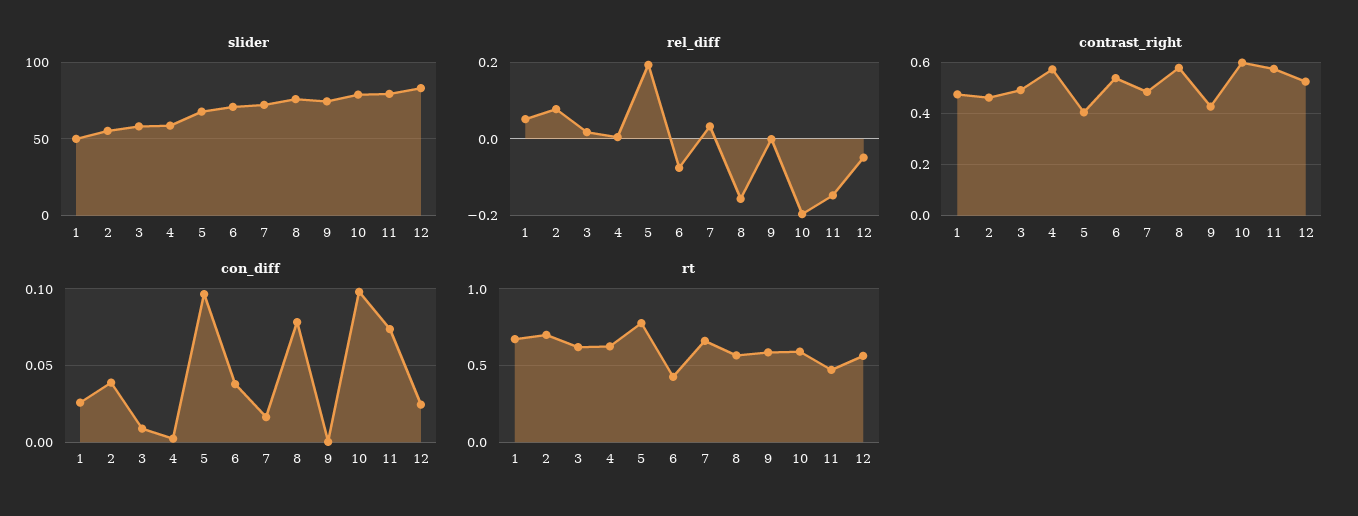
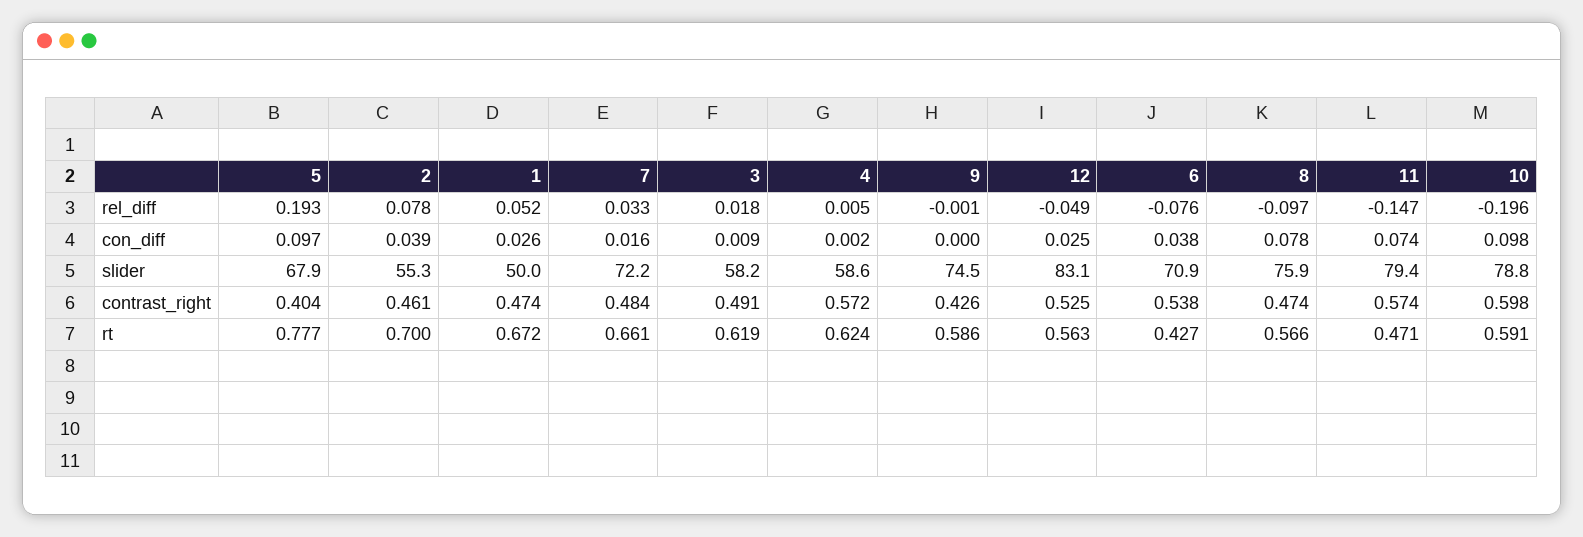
  {
    "slider": {
      "1": 50,
      "2": 55.3,
      "3": 58.2,
      "4": 58.6,
      "5": 67.9,
      "6": 70.9,
      "7": 72.2,
      "8": 75.9,
      "9": 74.5,
      "10": 78.8,
      "11": 79.4,
      "12": 83.1
    },
    "rel_diff": {
      "1": 0.052,
      "2": 0.078,
      "3": 0.018,
      "4": 0.005,
      "5": 0.193,
      "6": -0.076,
      "7": 0.033,
-     "8": -0.16,
+     "8": -0.097,
      "9": -0.001,
      "10": -0.196,
      "11": -0.147,
      "12": -0.049
    },
    "contrast_right": {
      "1": 0.474,
      "2": 0.461,
      "3": 0.491,
      "4": 0.572,
      "5": 0.404,
      "6": 0.538,
      "7": 0.484,
-     "8": 0.575,
+     "8": 0.474,
      "9": 0.426,
      "10": 0.598,
      "11": 0.574,
      "12": 0.525
    },
    "con_diff": {
      "1": 0.026,
      "2": 0.039,
      "3": 0.009,
      "4": 0.002,
      "5": 0.097,
      "6": 0.038,
      "7": 0.016,
      "8": 0.078,
      "9": 0,
      "10": 0.098,
      "11": 0.074,
      "12": 0.025
    },
    "rt": {
      "1": 0.672,
      "2": 0.7,
      "3": 0.619,
      "4": 0.624,
      "5": 0.777,
      "6": 0.427,
      "7": 0.661,
      "8": 0.566,
      "9": 0.586,
      "10": 0.591,
      "11": 0.471,
      "12": 0.563
    }
  }

